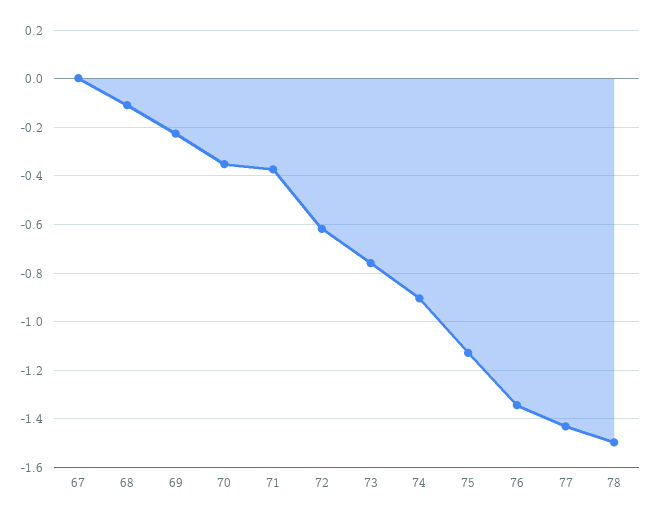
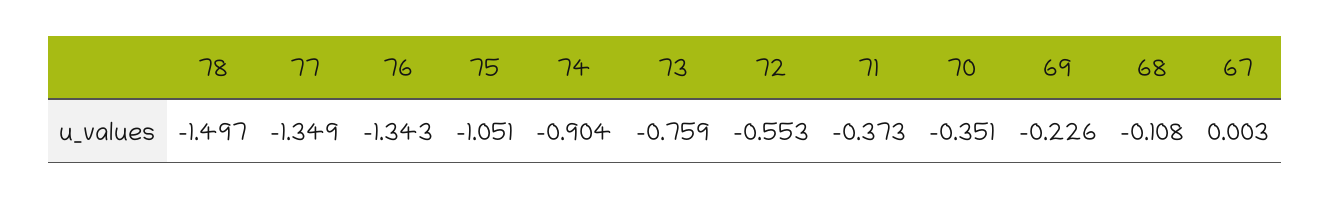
  {
    "67": 0.003,
    "68": -0.108,
    "69": -0.226,
    "70": -0.351,
    "71": -0.373,
-   "72": -0.625,
+   "72": -0.553,
    "73": -0.759,
    "74": -0.904,
-   "75": -1.125,
+   "75": -1.051,
    "76": -1.343,
-   "77": -1.425,
+   "77": -1.349,
    "78": -1.497
  }

